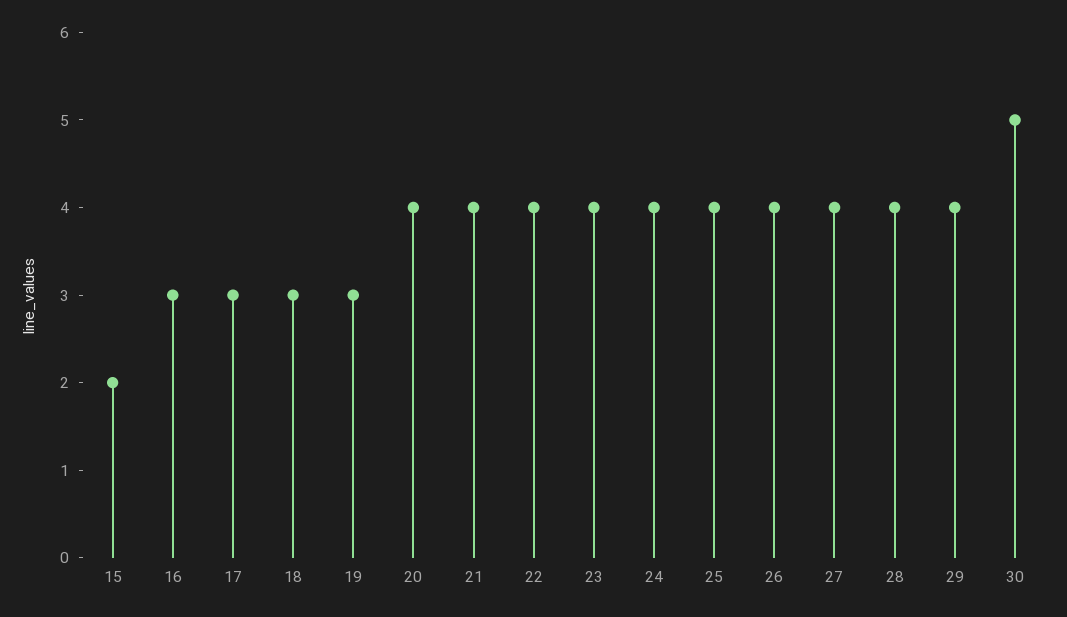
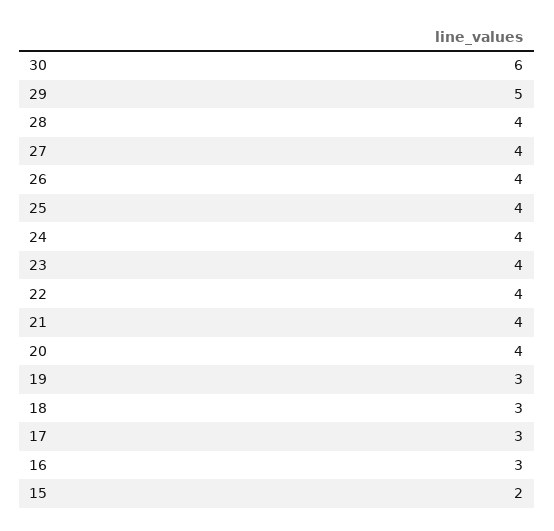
  {
    "15": 2,
    "16": 3,
    "17": 3,
    "18": 3,
    "19": 3,
    "20": 4,
    "21": 4,
    "22": 4,
    "23": 4,
    "24": 4,
    "25": 4,
    "26": 4,
    "27": 4,
    "28": 4,
-   "29": 4,
+   "29": 5,
-   "30": 5
+   "30": 6
  }

